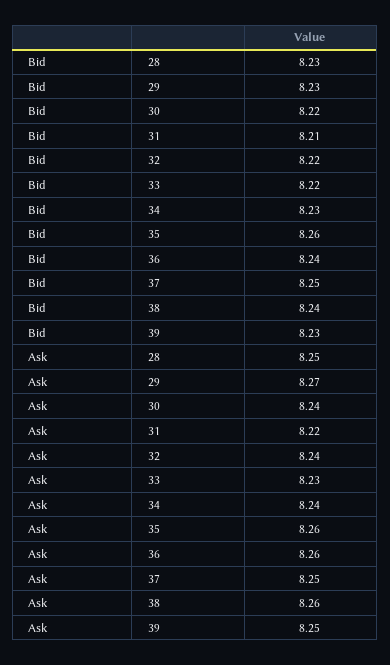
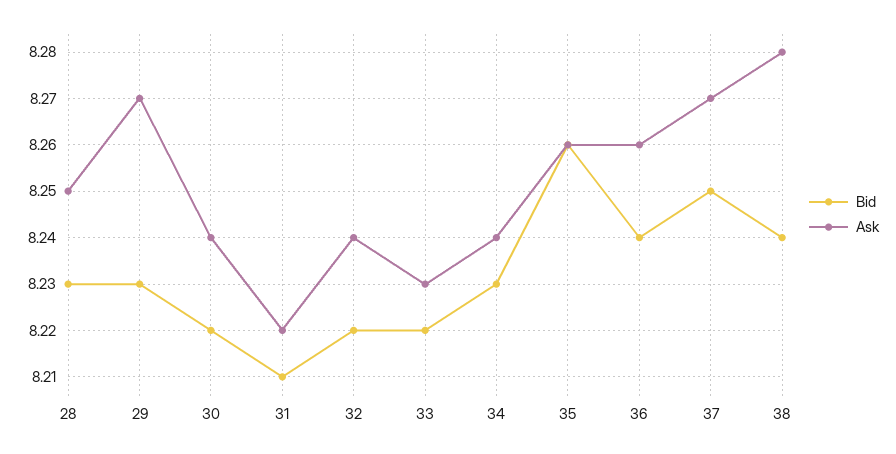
  {
    "Bid": {
      "28": 8.23,
      "29": 8.23,
      "30": 8.22,
      "31": 8.21,
      "32": 8.22,
      "33": 8.22,
      "34": 8.23,
      "35": 8.26,
      "36": 8.24,
      "37": 8.25,
-     "38": 8.24,
+     "38": 8.24
-     "39": 8.23
    },
    "Ask": {
      "28": 8.25,
      "29": 8.27,
      "30": 8.24,
      "31": 8.22,
      "32": 8.24,
      "33": 8.23,
      "34": 8.24,
      "35": 8.26,
      "36": 8.26,
-     "37": 8.25,
+     "37": 8.27,
-     "38": 8.26,
+     "38": 8.28
-     "39": 8.25
    }
  }

